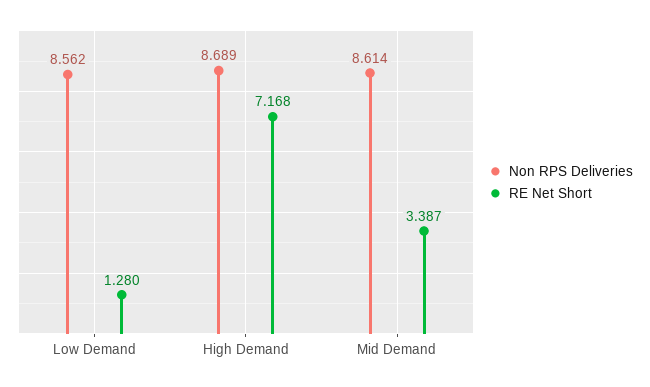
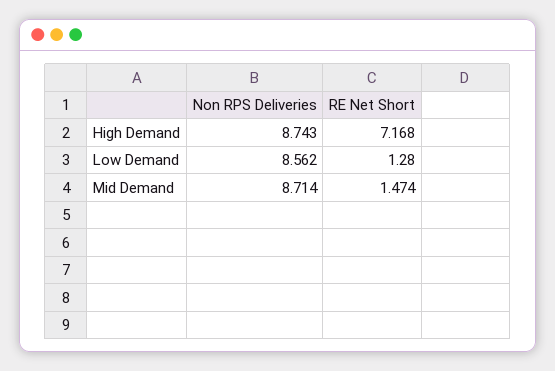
  {
    "Non RPS Deliveries": {
      "Low Demand": 8.562,
-     "High Demand": 8.689,
+     "High Demand": 8.743,
-     "Mid Demand": 8.614
+     "Mid Demand": 8.714
    },
    "RE Net Short": {
      "Low Demand": 1.28,
      "High Demand": 7.168,
-     "Mid Demand": 3.387
+     "Mid Demand": 1.474
    }
  }

